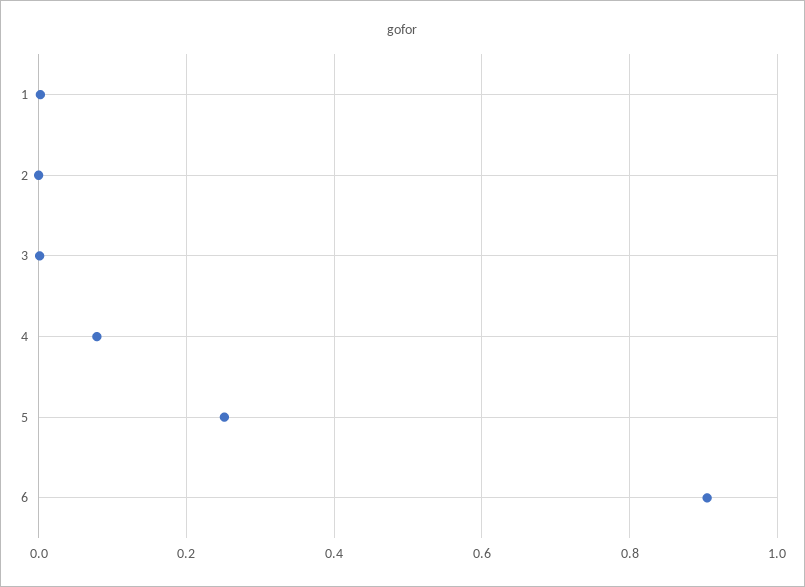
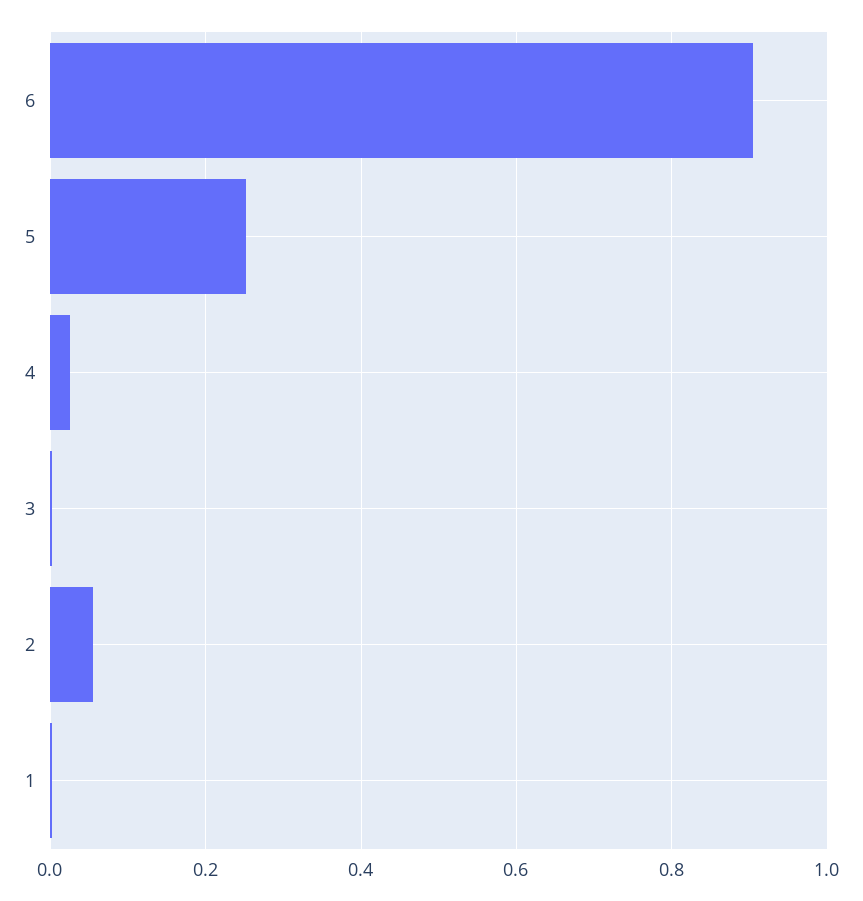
  {
    "1": 0,
-   "2": 0,
+   "2": 0.06,
    "3": 0,
-   "4": 0.08,
+   "4": 0.02,
    "5": 0.26,
    "6": 0.9
  }

